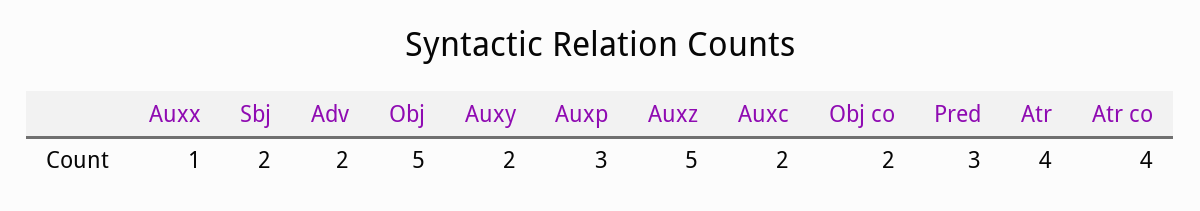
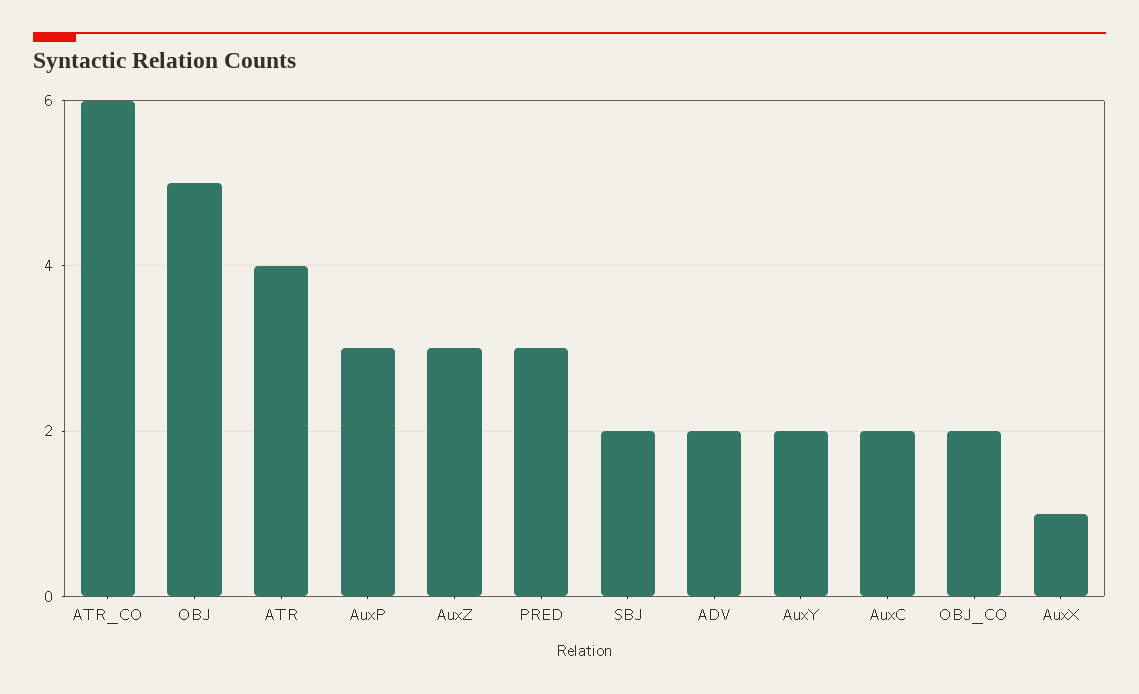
  {
    "Auxx": 1,
    "Sbj": 2,
    "Adv": 2,
    "Obj": 5,
    "Auxy": 2,
    "Auxp": 3,
-   "Auxz": 5,
+   "Auxz": 3,
    "Auxc": 2,
    "Obj co": 2,
    "Pred": 3,
    "Atr": 4,
-   "Atr co": 4
+   "Atr co": 6
  }

